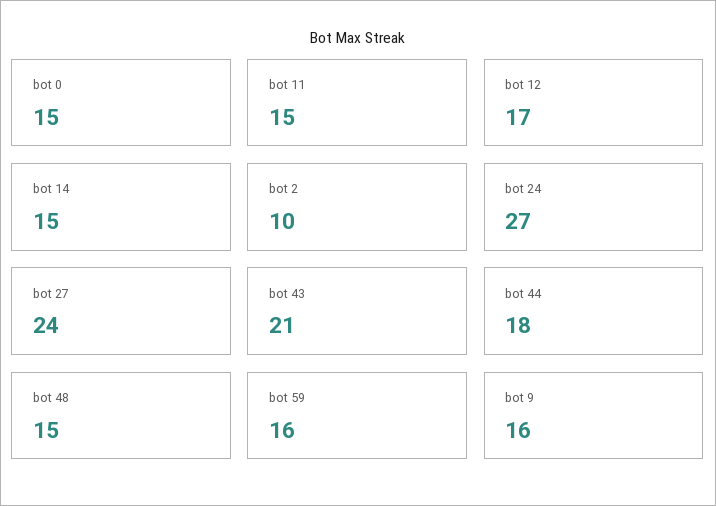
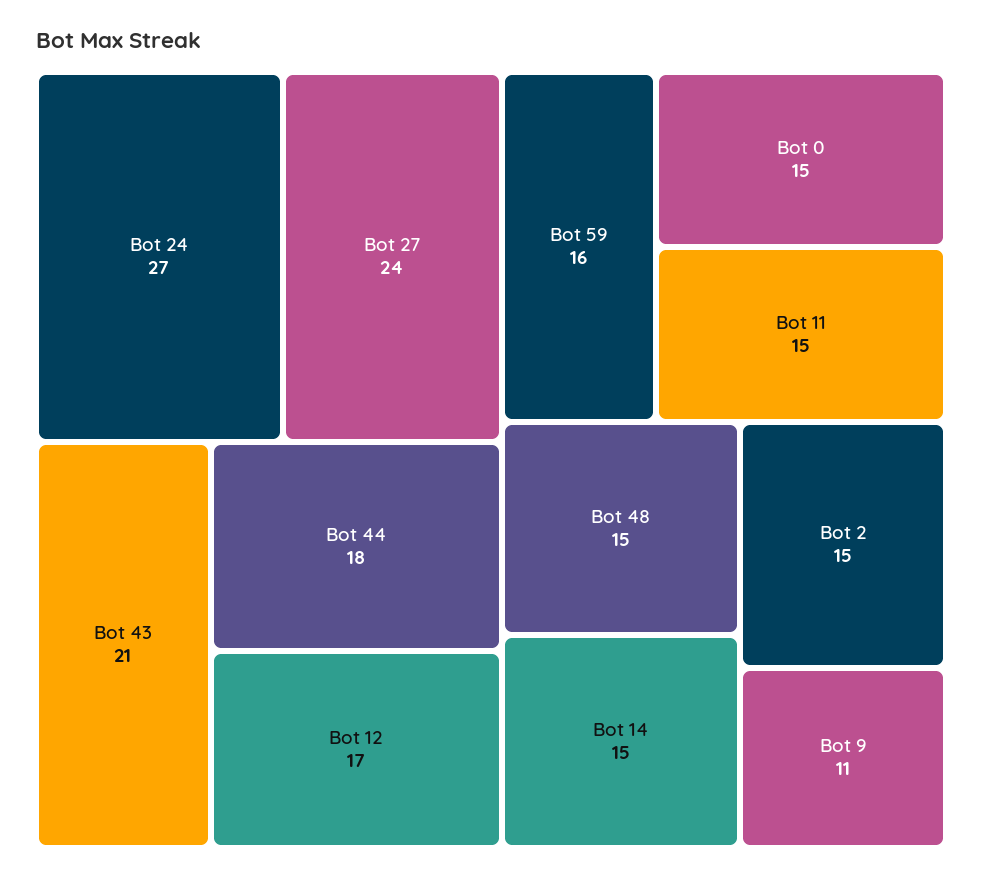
  {
    "bot 0": 15,
    "bot 11": 15,
    "bot 12": 17,
    "bot 14": 15,
-   "bot 2": 10,
+   "bot 2": 15,
    "bot 24": 27,
    "bot 27": 24,
    "bot 43": 21,
    "bot 44": 18,
    "bot 48": 15,
    "bot 59": 16,
-   "bot 9": 16
+   "bot 9": 11
  }

